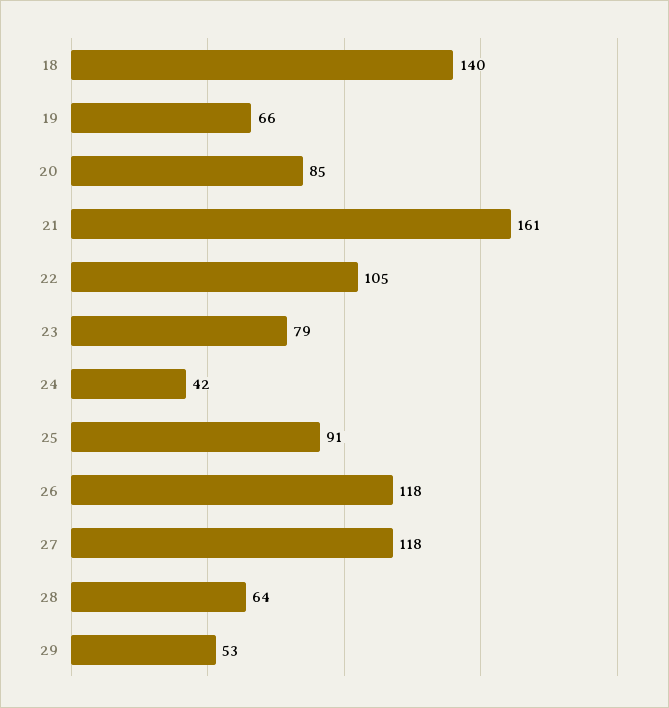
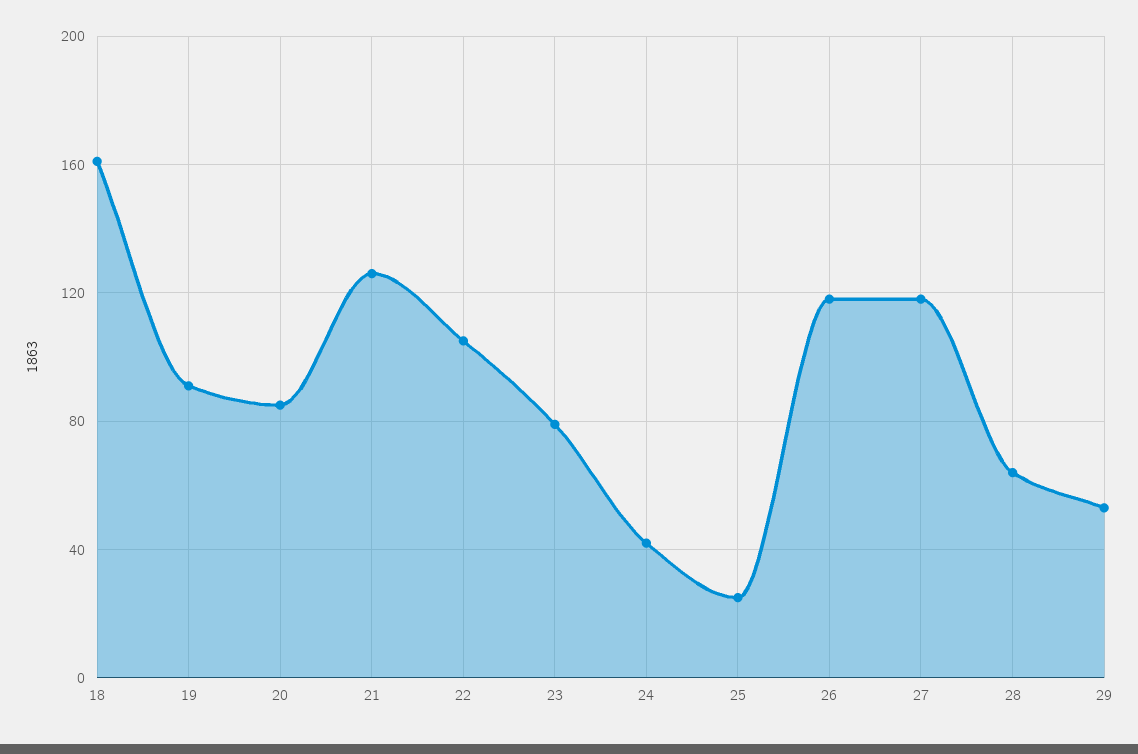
  {
-   "18": 140,
+   "18": 160,
-   "19": 66,
+   "19": 90,
    "20": 85,
-   "21": 161,
+   "21": 125,
    "22": 105,
    "23": 79,
    "24": 42,
-   "25": 91,
+   "25": 25,
    "26": 118,
    "27": 118,
    "28": 64,
    "29": 53
  }

